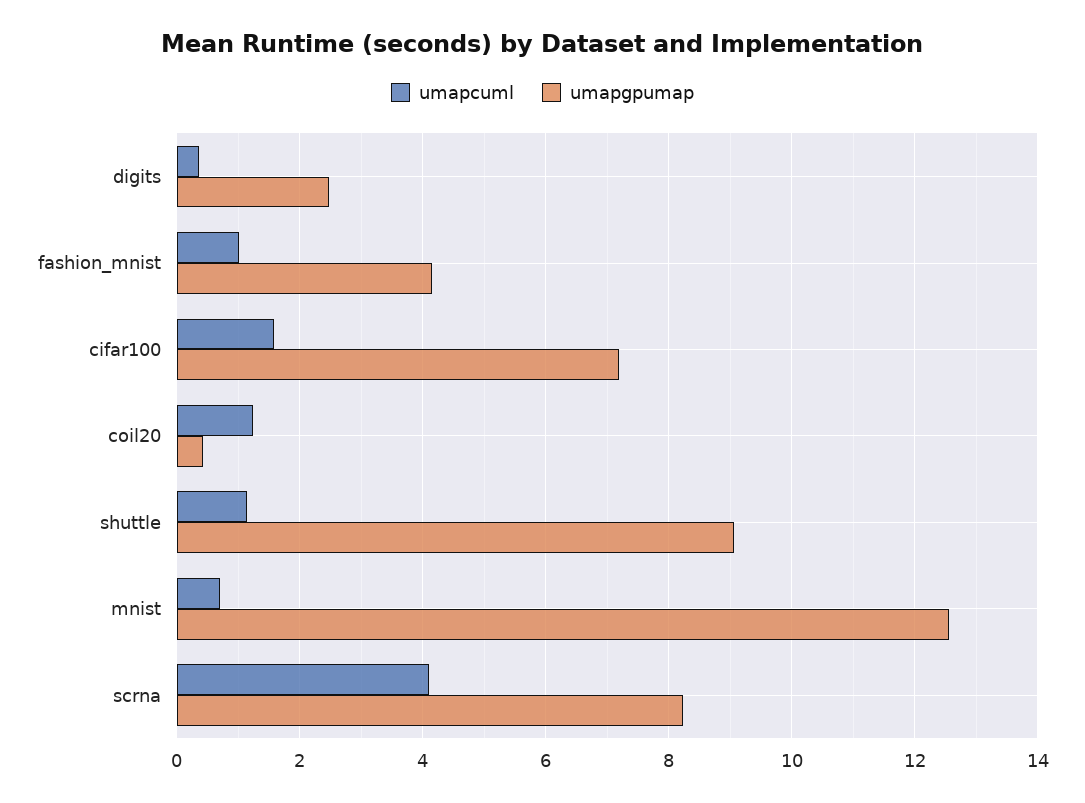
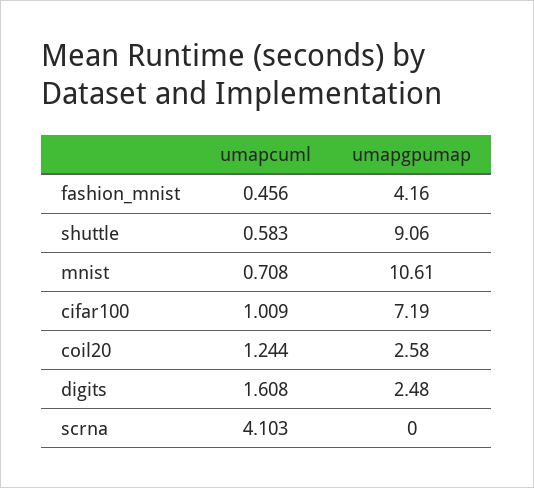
  {
    "umapcuml": {
-     "digits": 0.4,
+     "digits": 1.608,
-     "fashion_mnist": 1,
+     "fashion_mnist": 0.456,
-     "cifar100": 1.6,
+     "cifar100": 1.009,
      "coil20": 1.244,
-     "shuttle": 1.2,
+     "shuttle": 0.583,
      "mnist": 0.708,
      "scrna": 4.103
    },
    "umapgpumap": {
      "digits": 2.48,
      "fashion_mnist": 4.16,
      "cifar100": 7.19,
-     "coil20": 0.4,
+     "coil20": 2.58,
      "shuttle": 9.06,
-     "mnist": 12.6,
+     "mnist": 10.61,
-     "scrna": 8.2
+     "scrna": 0
    }
  }

